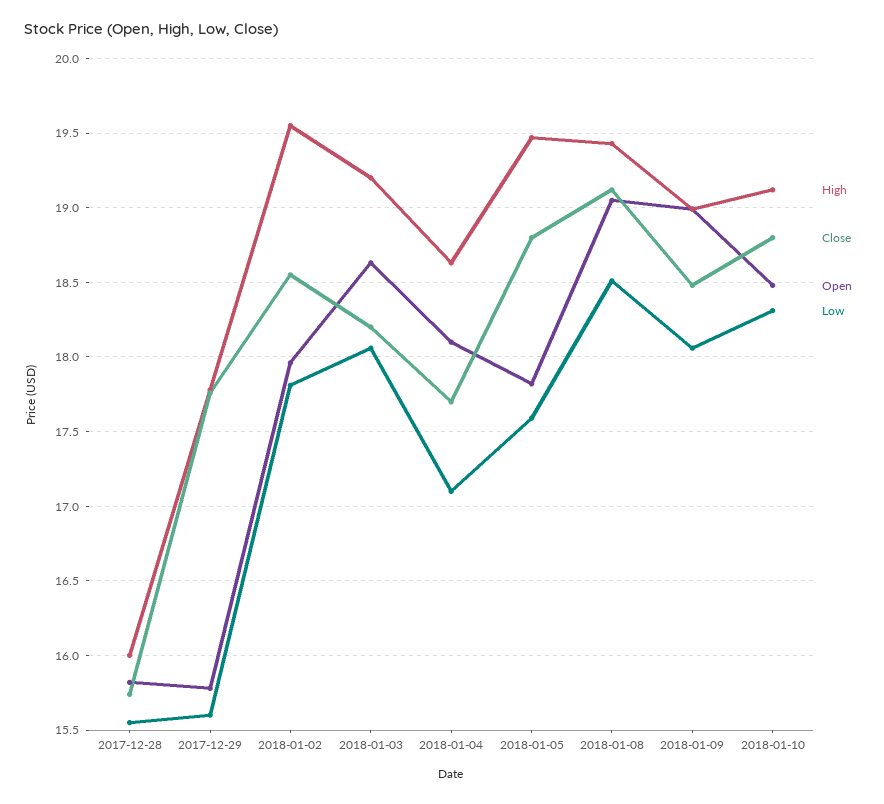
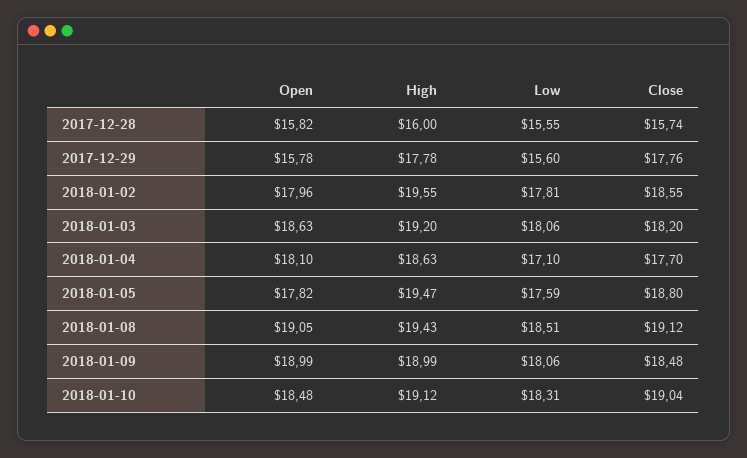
  {
    "High": {
      "2017-12-28": 16,
      "2017-12-29": 17.78,
      "2018-01-02": 19.55,
      "2018-01-03": 19.2,
      "2018-01-04": 18.63,
      "2018-01-05": 19.47,
      "2018-01-08": 19.43,
      "2018-01-09": 18.99,
      "2018-01-10": 19.12
    },
    "Close": {
      "2017-12-28": 15.74,
      "2017-12-29": 17.76,
      "2018-01-02": 18.55,
      "2018-01-03": 18.2,
      "2018-01-04": 17.7,
      "2018-01-05": 18.8,
      "2018-01-08": 19.12,
      "2018-01-09": 18.48,
-     "2018-01-10": 18.8
+     "2018-01-10": 19.04
    },
    "Open": {
      "2017-12-28": 15.82,
      "2017-12-29": 15.78,
      "2018-01-02": 17.96,
      "2018-01-03": 18.63,
      "2018-01-04": 18.1,
      "2018-01-05": 17.82,
      "2018-01-08": 19.05,
      "2018-01-09": 18.99,
      "2018-01-10": 18.48
    },
    "Low": {
      "2017-12-28": 15.55,
      "2017-12-29": 15.6,
      "2018-01-02": 17.81,
      "2018-01-03": 18.06,
      "2018-01-04": 17.1,
      "2018-01-05": 17.59,
      "2018-01-08": 18.51,
      "2018-01-09": 18.06,
      "2018-01-10": 18.31
    }
  }

